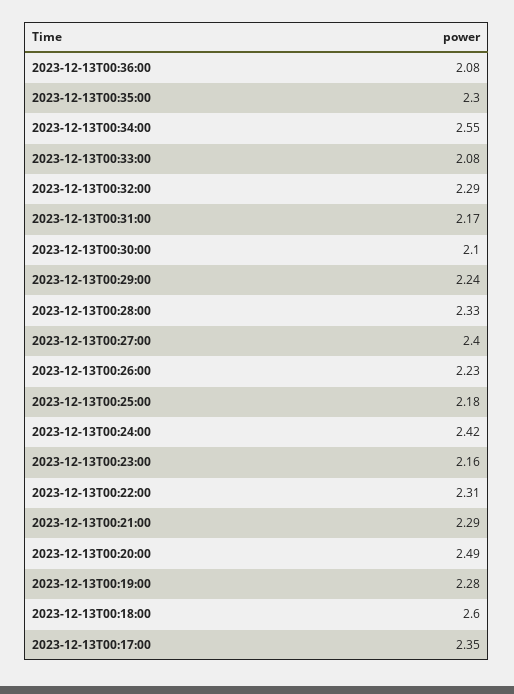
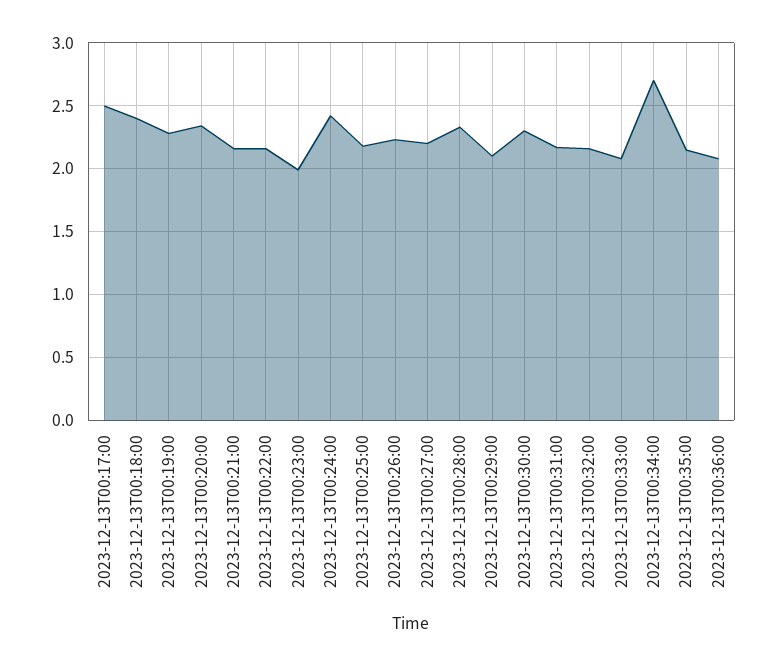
  {
    "2023-12-13T00:36:00": 2.08,
-   "2023-12-13T00:35:00": 2.3,
+   "2023-12-13T00:35:00": 2.15,
-   "2023-12-13T00:34:00": 2.55,
+   "2023-12-13T00:34:00": 2.7,
    "2023-12-13T00:33:00": 2.08,
-   "2023-12-13T00:32:00": 2.29,
+   "2023-12-13T00:32:00": 2.15,
    "2023-12-13T00:31:00": 2.17,
-   "2023-12-13T00:30:00": 2.1,
+   "2023-12-13T00:30:00": 2.3,
-   "2023-12-13T00:29:00": 2.24,
+   "2023-12-13T00:29:00": 2.1,
    "2023-12-13T00:28:00": 2.33,
-   "2023-12-13T00:27:00": 2.4,
+   "2023-12-13T00:27:00": 2.2,
    "2023-12-13T00:26:00": 2.23,
    "2023-12-13T00:25:00": 2.18,
    "2023-12-13T00:24:00": 2.42,
-   "2023-12-13T00:23:00": 2.16,
+   "2023-12-13T00:23:00": 2,
-   "2023-12-13T00:22:00": 2.31,
+   "2023-12-13T00:22:00": 2.15,
-   "2023-12-13T00:21:00": 2.29,
+   "2023-12-13T00:21:00": 2.15,
-   "2023-12-13T00:20:00": 2.49,
+   "2023-12-13T00:20:00": 2.35,
    "2023-12-13T00:19:00": 2.28,
-   "2023-12-13T00:18:00": 2.6,
+   "2023-12-13T00:18:00": 2.4,
-   "2023-12-13T00:17:00": 2.35
+   "2023-12-13T00:17:00": 2.5
  }

